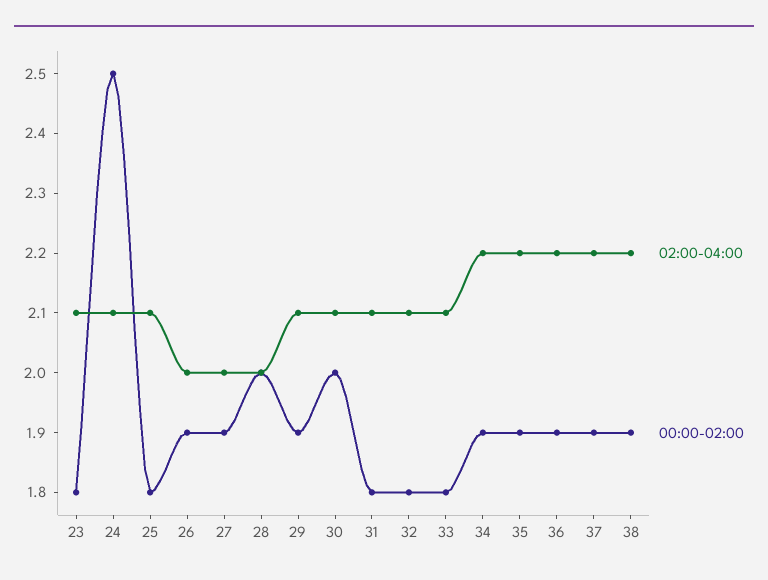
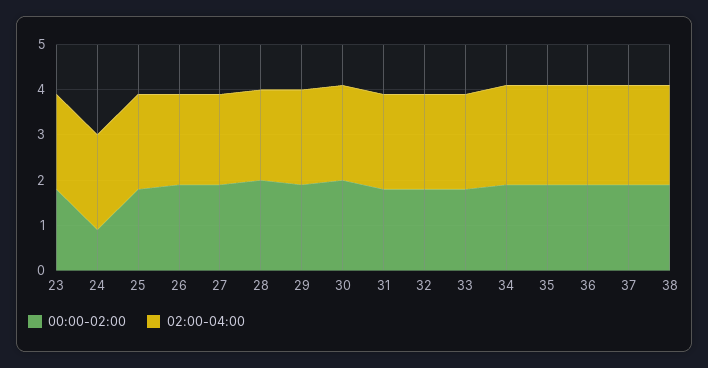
  {
    "02:00-04:00": {
      "23": 2.1,
      "24": 2.1,
      "25": 2.1,
      "26": 2,
      "27": 2,
      "28": 2,
      "29": 2.1,
      "30": 2.1,
      "31": 2.1,
      "32": 2.1,
      "33": 2.1,
      "34": 2.2,
      "35": 2.2,
      "36": 2.2,
      "37": 2.2,
      "38": 2.2
    },
    "00:00-02:00": {
      "23": 1.8,
-     "24": 2.5,
+     "24": 1,
      "25": 1.8,
      "26": 1.9,
      "27": 1.9,
      "28": 2,
      "29": 1.9,
      "30": 2,
      "31": 1.8,
      "32": 1.8,
      "33": 1.8,
      "34": 1.9,
      "35": 1.9,
      "36": 1.9,
      "37": 1.9,
      "38": 1.9
    }
  }

